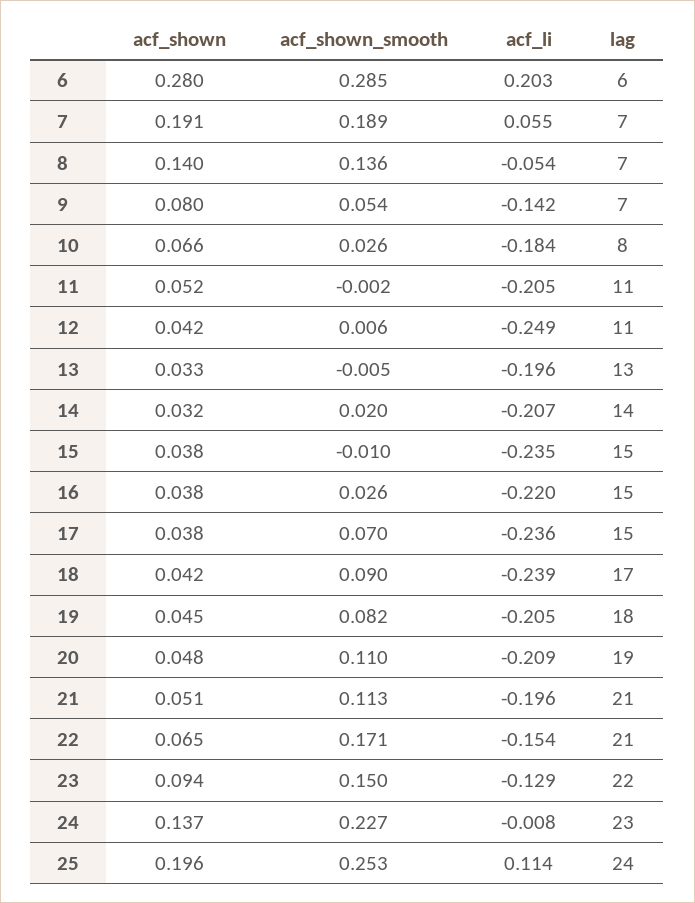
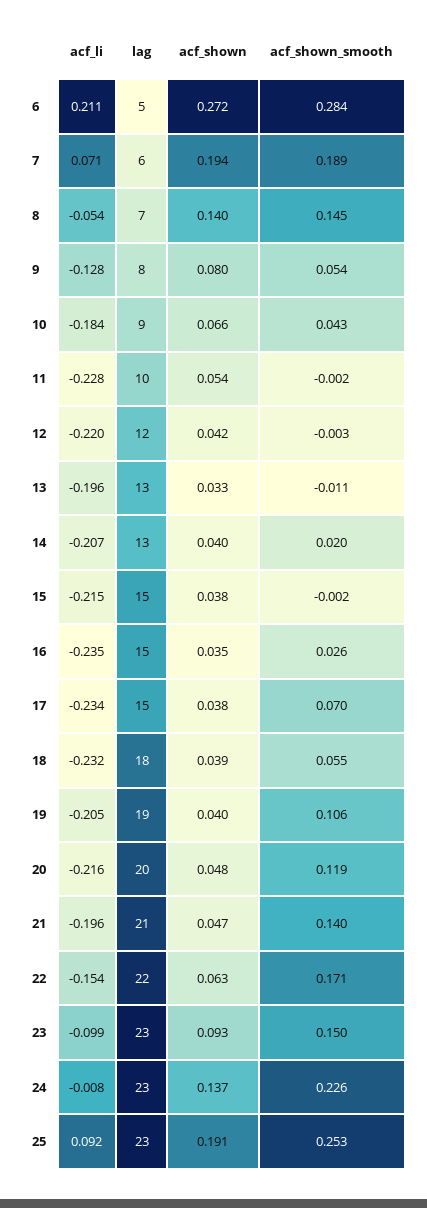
  {
    "acf_shown": {
-     "6": 0.28,
+     "6": 0.272,
-     "7": 0.191,
+     "7": 0.194,
      "8": 0.14,
      "9": 0.08,
      "10": 0.066,
-     "11": 0.052,
+     "11": 0.054,
      "12": 0.042,
      "13": 0.033,
-     "14": 0.032,
+     "14": 0.04,
      "15": 0.038,
-     "16": 0.038,
+     "16": 0.035,
      "17": 0.038,
-     "18": 0.042,
+     "18": 0.039,
-     "19": 0.045,
+     "19": 0.04,
      "20": 0.048,
-     "21": 0.051,
+     "21": 0.047,
-     "22": 0.065,
+     "22": 0.063,
-     "23": 0.094,
+     "23": 0.093,
      "24": 0.137,
-     "25": 0.196
+     "25": 0.191
    },
    "acf_shown_smooth": {
-     "6": 0.285,
+     "6": 0.284,
      "7": 0.189,
-     "8": 0.136,
+     "8": 0.145,
      "9": 0.054,
-     "10": 0.026,
+     "10": 0.043,
      "11": -0.002,
-     "12": 0.006,
+     "12": -0.003,
-     "13": -0.005,
+     "13": -0.011,
      "14": 0.02,
-     "15": -0.01,
+     "15": -0.002,
      "16": 0.026,
      "17": 0.07,
-     "18": 0.09,
+     "18": 0.055,
-     "19": 0.082,
+     "19": 0.106,
-     "20": 0.11,
+     "20": 0.119,
-     "21": 0.113,
+     "21": 0.14,
      "22": 0.171,
      "23": 0.15,
-     "24": 0.227,
+     "24": 0.226,
      "25": 0.253
    },
    "acf_li": {
-     "6": 0.203,
+     "6": 0.211,
-     "7": 0.055,
+     "7": 0.071,
      "8": -0.054,
-     "9": -0.142,
+     "9": -0.128,
      "10": -0.184,
-     "11": -0.205,
+     "11": -0.228,
-     "12": -0.249,
+     "12": -0.22,
      "13": -0.196,
      "14": -0.207,
-     "15": -0.235,
+     "15": -0.215,
-     "16": -0.22,
+     "16": -0.235,
-     "17": -0.236,
+     "17": -0.234,
-     "18": -0.239,
+     "18": -0.232,
      "19": -0.205,
-     "20": -0.209,
+     "20": -0.216,
      "21": -0.196,
      "22": -0.154,
-     "23": -0.129,
+     "23": -0.099,
      "24": -0.008,
-     "25": 0.114
+     "25": 0.092
    },
    "lag": {
-     "6": 6,
+     "6": 5,
-     "7": 7,
+     "7": 6,
      "8": 7,
-     "9": 7,
+     "9": 8,
-     "10": 8,
+     "10": 9,
-     "11": 11,
+     "11": 10,
-     "12": 11,
+     "12": 12,
      "13": 13,
-     "14": 14,
+     "14": 13,
      "15": 15,
      "16": 15,
      "17": 15,
-     "18": 17,
+     "18": 18,
-     "19": 18,
+     "19": 19,
-     "20": 19,
+     "20": 20,
      "21": 21,
-     "22": 21,
+     "22": 22,
-     "23": 22,
+     "23": 23,
      "24": 23,
-     "25": 24
+     "25": 23
    }
  }

